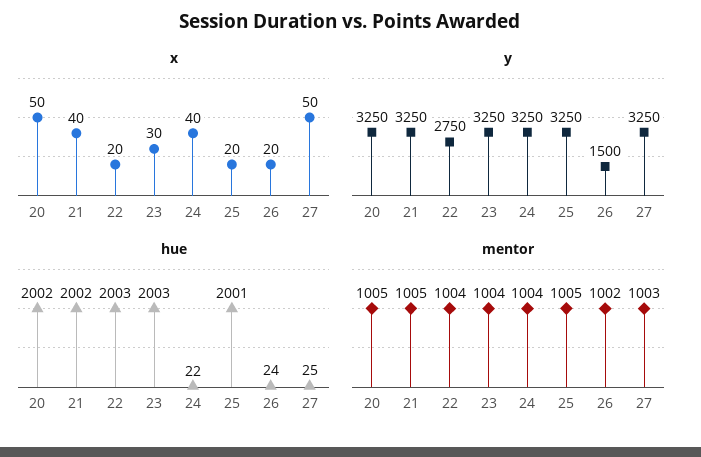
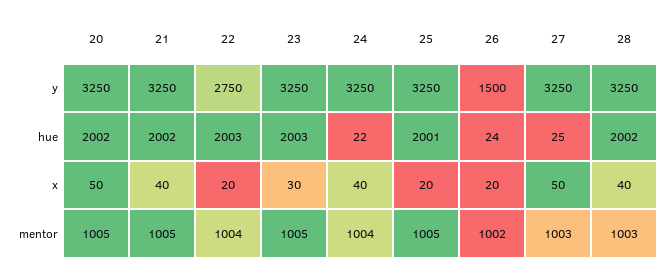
  {
    "x": {
      "20": 50,
      "21": 40,
      "22": 20,
      "23": 30,
      "24": 40,
      "25": 20,
      "26": 20,
-     "27": 50
+     "27": 50,
+     "28": 40
    },
    "y": {
      "20": 3250,
      "21": 3250,
      "22": 2750,
      "23": 3250,
      "24": 3250,
      "25": 3250,
      "26": 1500,
-     "27": 3250
+     "27": 3250,
+     "28": 3250
    },
    "hue": {
      "20": 2002,
      "21": 2002,
      "22": 2003,
      "23": 2003,
      "24": 22,
      "25": 2001,
      "26": 24,
-     "27": 25
+     "27": 25,
+     "28": 2002
    },
    "mentor": {
      "20": 1005,
      "21": 1005,
      "22": 1004,
-     "23": 1004,
+     "23": 1005,
      "24": 1004,
      "25": 1005,
      "26": 1002,
-     "27": 1003
+     "27": 1003,
+     "28": 1003
    }
  }

